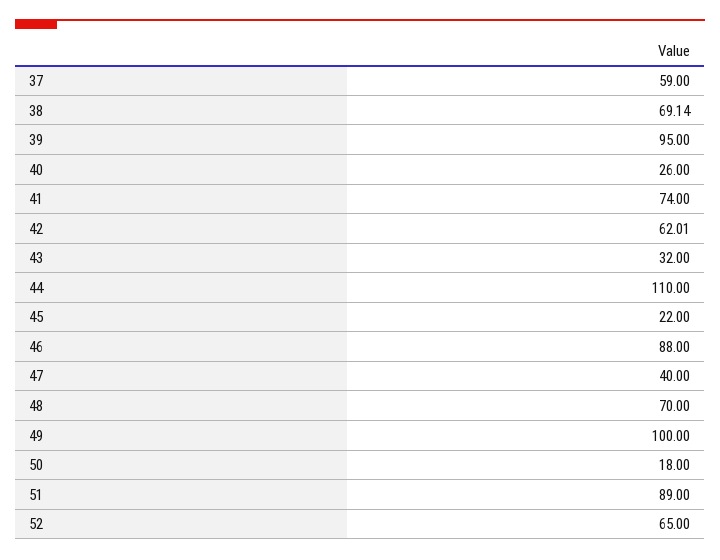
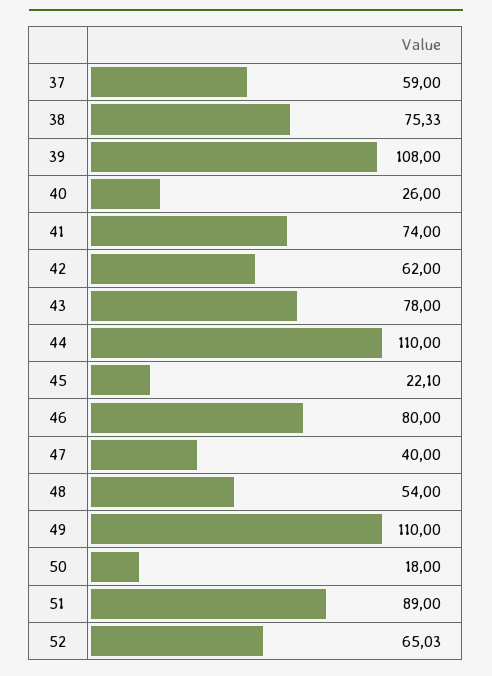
  {
    "37": 59,
-   "38": 69.14,
+   "38": 75.33,
-   "39": 95,
+   "39": 108,
    "40": 26,
    "41": 74,
-   "42": 62.01,
+   "42": 62,
-   "43": 32,
+   "43": 78,
    "44": 110,
-   "45": 22,
+   "45": 22.1,
-   "46": 88,
+   "46": 80,
    "47": 40,
-   "48": 70,
+   "48": 54,
-   "49": 100,
+   "49": 110,
    "50": 18,
    "51": 89,
-   "52": 65
+   "52": 65.03
  }

